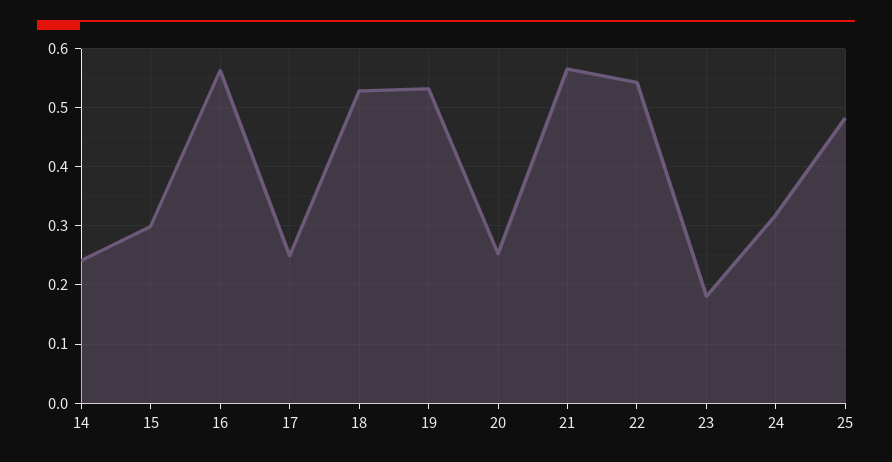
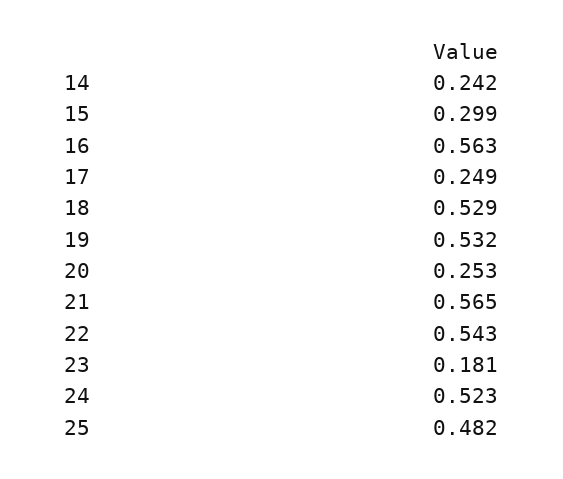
  {
    "14": 0.242,
    "15": 0.299,
    "16": 0.563,
    "17": 0.249,
    "18": 0.529,
    "19": 0.532,
    "20": 0.253,
    "21": 0.565,
    "22": 0.543,
    "23": 0.181,
-   "24": 0.32,
+   "24": 0.523,
    "25": 0.482
  }

